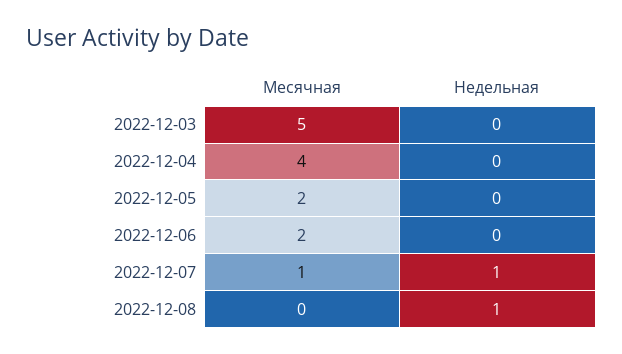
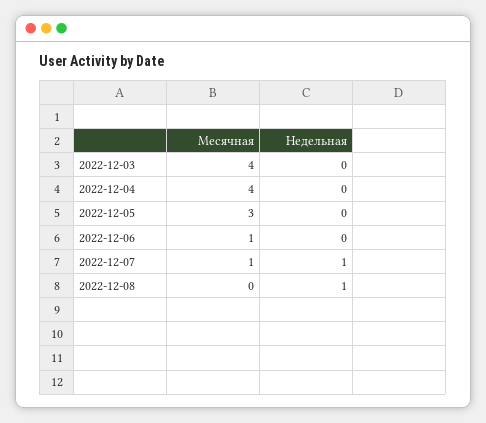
  {
    "Месячная": {
-     "2022-12-03": 5,
+     "2022-12-03": 4,
      "2022-12-04": 4,
-     "2022-12-05": 2,
+     "2022-12-05": 3,
-     "2022-12-06": 2,
+     "2022-12-06": 1,
      "2022-12-07": 1,
      "2022-12-08": 0
    },
    "Недельная": {
      "2022-12-03": 0,
      "2022-12-04": 0,
      "2022-12-05": 0,
      "2022-12-06": 0,
      "2022-12-07": 1,
      "2022-12-08": 1
    }
  }

